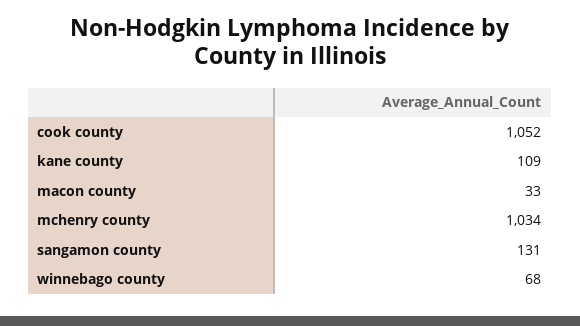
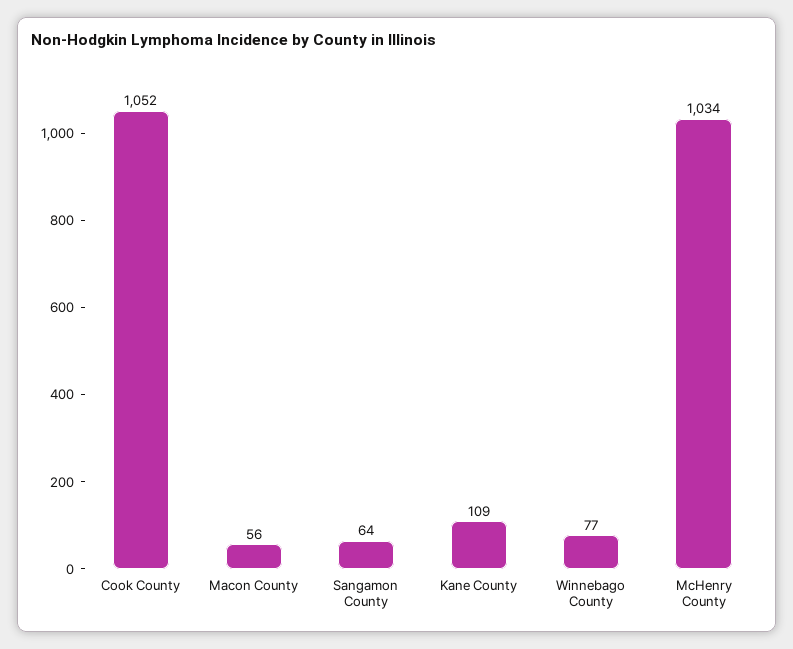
  {
    "cook county": 1052,
    "kane county": 109,
-   "macon county": 33,
+   "macon county": 56,
    "mchenry county": 1034,
-   "sangamon county": 131,
+   "sangamon county": 64,
-   "winnebago county": 68
+   "winnebago county": 77
  }

